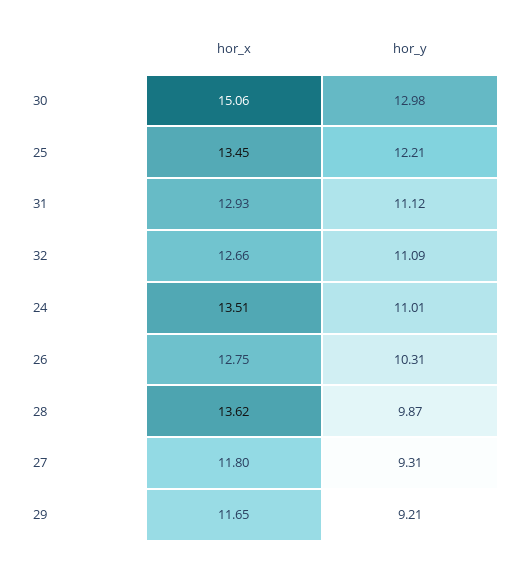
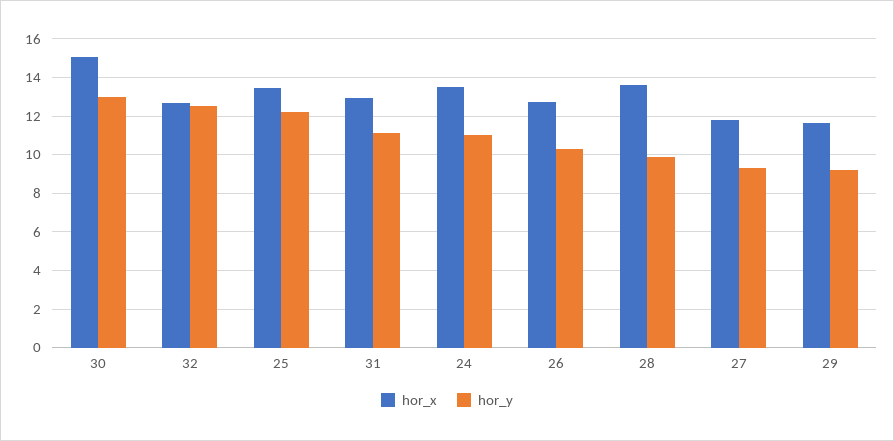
  {
    "hor_x": {
      "30": 15.06,
      "25": 13.45,
      "31": 12.93,
      "32": 12.66,
      "24": 13.51,
      "26": 12.75,
      "28": 13.62,
      "27": 11.8,
      "29": 11.65
    },
    "hor_y": {
      "30": 12.98,
      "25": 12.21,
      "31": 11.12,
-     "32": 11.09,
+     "32": 12.5,
      "24": 11.01,
      "26": 10.31,
      "28": 9.87,
      "27": 9.31,
      "29": 9.21
    }
  }

